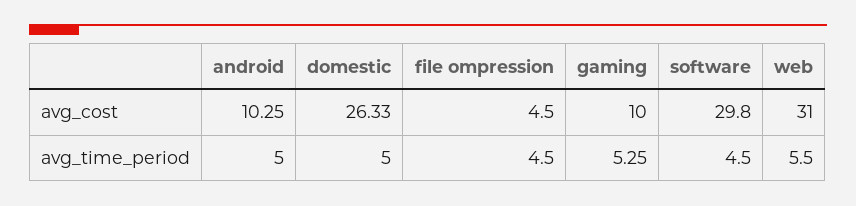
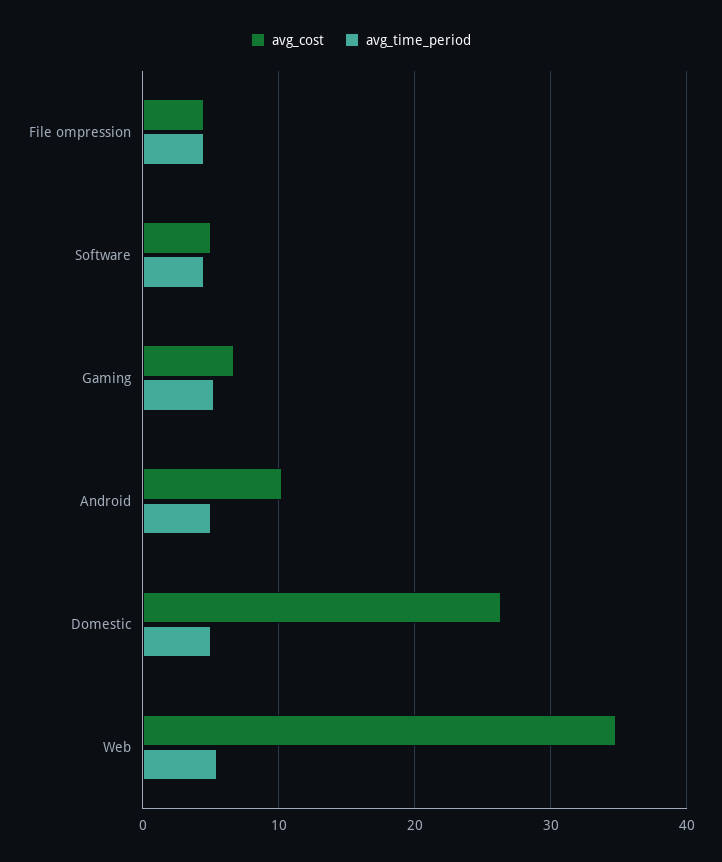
  {
    "avg_cost": {
      "android": 10.25,
      "domestic": 26.33,
      "file ompression": 4.5,
-     "gaming": 10,
+     "gaming": 7,
-     "software": 29.8,
+     "software": 5,
-     "web": 31
+     "web": 35
    },
    "avg_time_period": {
      "android": 5,
      "domestic": 5,
      "file ompression": 4.5,
      "gaming": 5.25,
      "software": 4.5,
      "web": 5.5
    }
  }

